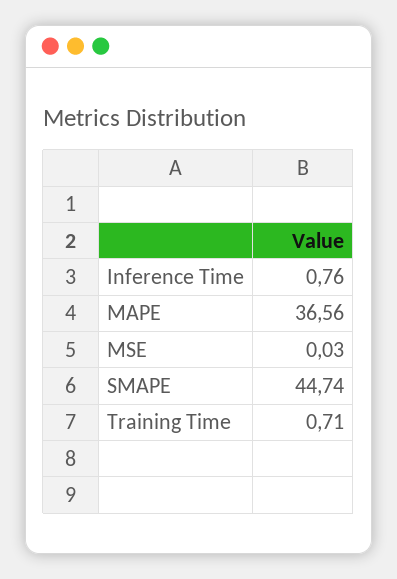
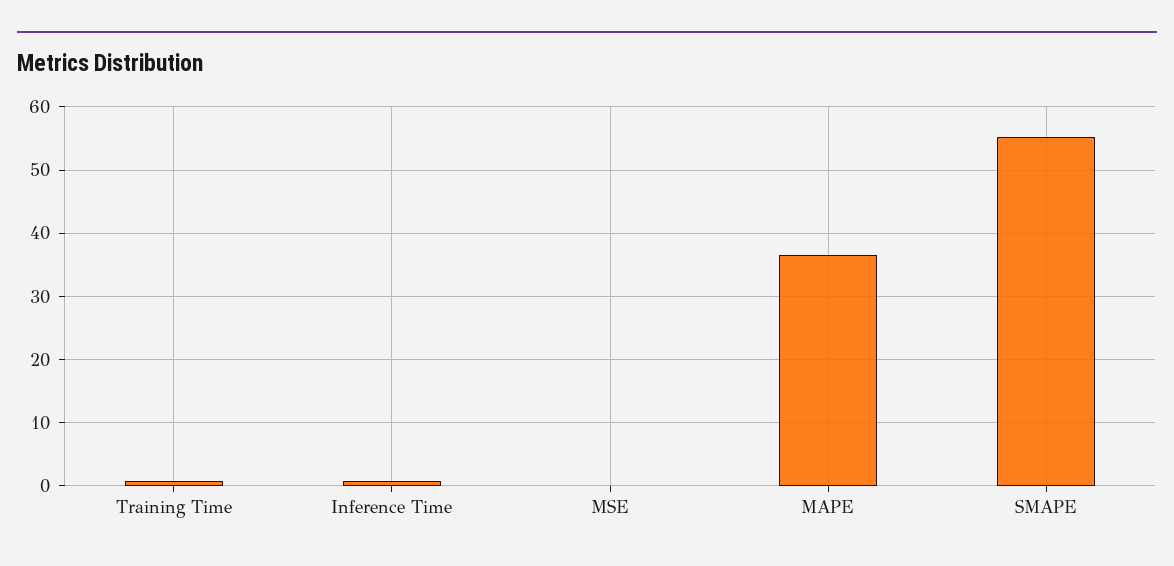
  {
    "Inference Time": 0.76,
    "MAPE": 36.56,
    "MSE": 0.03,
-   "SMAPE": 44.74,
+   "SMAPE": 55,
    "Training Time": 0.71
  }

